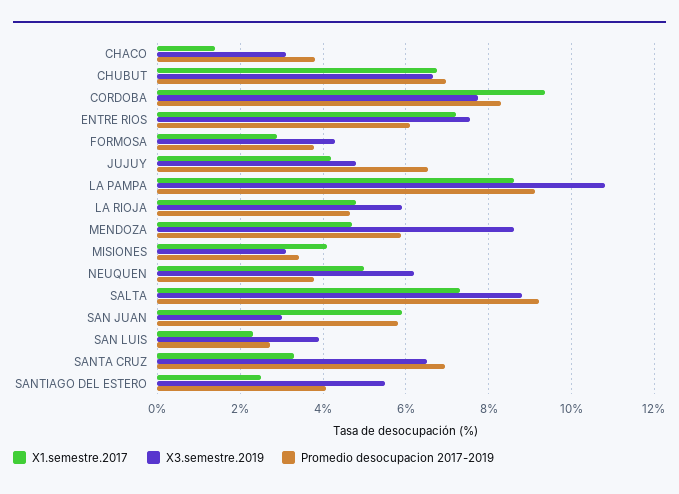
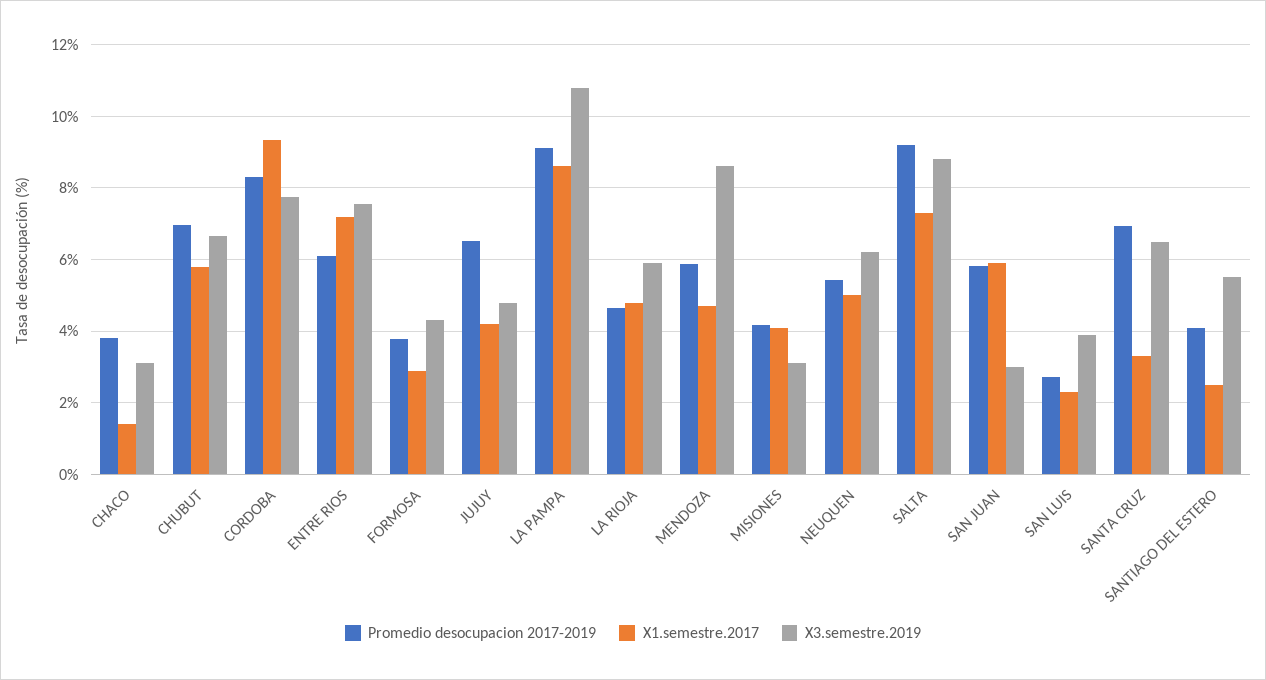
  {
    "X1.semestre.2017": {
      "CHACO": 1.4,
-     "CHUBUT": 6.8,
+     "CHUBUT": 5.8,
      "CORDOBA": 9.4,
      "ENTRE RIOS": 7.2,
      "FORMOSA": 3,
      "JUJUY": 4.2,
      "LA PAMPA": 8.6,
      "LA RIOJA": 4.8,
      "MENDOZA": 4.8,
      "MISIONES": 4.2,
      "NEUQUEN": 5,
      "SALTA": 7.4,
      "SAN JUAN": 6,
      "SAN LUIS": 2.4,
      "SANTA CRUZ": 3.4,
      "SANTIAGO DEL ESTERO": 2.6
    },
    "X3.semestre.2019": {
      "CHACO": 3.2,
      "CHUBUT": 6.6,
      "CORDOBA": 7.8,
      "ENTRE RIOS": 7.6,
      "FORMOSA": 4.4,
      "JUJUY": 4.8,
      "LA PAMPA": 10.8,
      "LA RIOJA": 6,
      "MENDOZA": 8.6,
      "MISIONES": 3.2,
      "NEUQUEN": 6.2,
      "SALTA": 8.8,
      "SAN JUAN": 3,
      "SAN LUIS": 4,
      "SANTA CRUZ": 6.6,
      "SANTIAGO DEL ESTERO": 5.6
    },
    "Promedio desocupacion 2017-2019": {
      "CHACO": 3.8,
      "CHUBUT": 7,
      "CORDOBA": 8.4,
      "ENTRE RIOS": 6,
      "FORMOSA": 3.8,
      "JUJUY": 6.6,
      "LA PAMPA": 9.2,
      "LA RIOJA": 4.6,
      "MENDOZA": 5.8,
-     "MISIONES": 3.4,
+     "MISIONES": 4.2,
-     "NEUQUEN": 3.8,
+     "NEUQUEN": 5.4,
      "SALTA": 9.2,
      "SAN JUAN": 5.8,
      "SAN LUIS": 2.8,
      "SANTA CRUZ": 7,
      "SANTIAGO DEL ESTERO": 4
    }
  }

